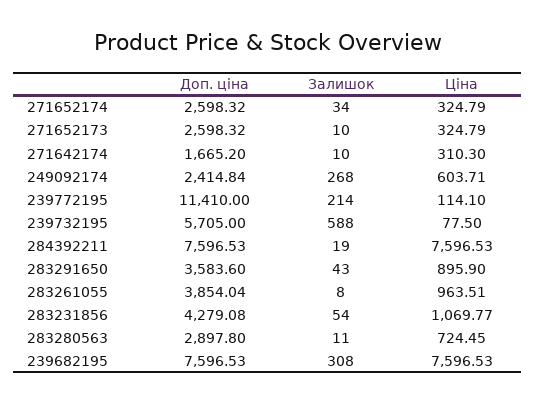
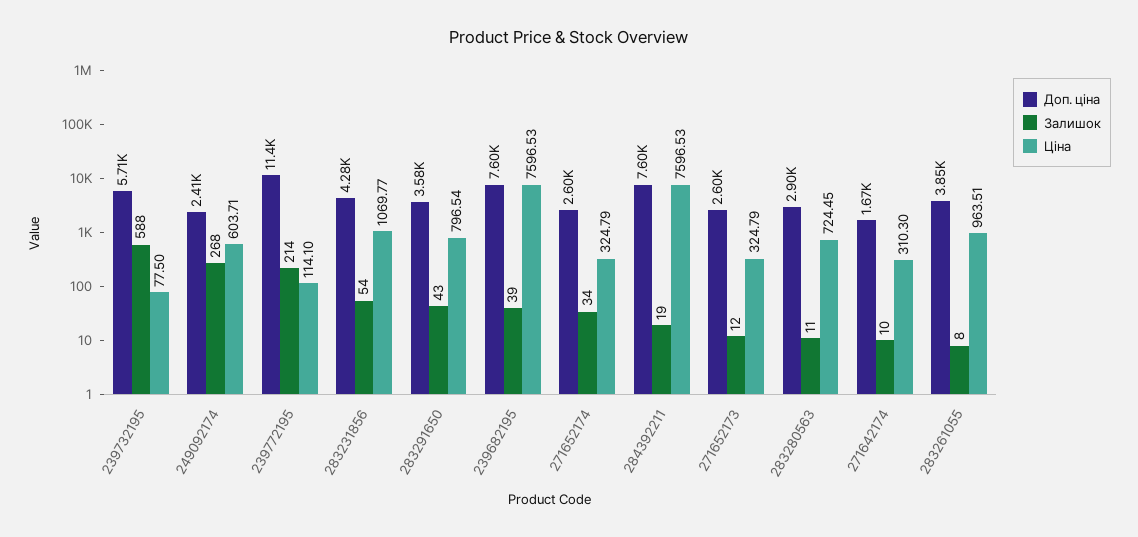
  {
    "Доп. ціна": {
      "271652174": 2598.32,
      "271652173": 2598.32,
      "271642174": 1665.2,
      "249092174": 2414.84,
      "239772195": 11410,
      "239732195": 5705,
      "284392211": 7596.53,
      "283291650": 3583.6,
      "283261055": 3854.04,
      "283231856": 4279.08,
      "283280563": 2897.8,
      "239682195": 7596.53
    },
    "Залишок": {
      "271652174": 34,
-     "271652173": 10,
+     "271652173": 12,
      "271642174": 10,
      "249092174": 268,
      "239772195": 214,
      "239732195": 588,
      "284392211": 19,
      "283291650": 43,
      "283261055": 8,
      "283231856": 54,
      "283280563": 11,
-     "239682195": 308
+     "239682195": 39
    },
    "Ціна": {
      "271652174": 324.79,
      "271652173": 324.79,
      "271642174": 310.3,
      "249092174": 603.71,
      "239772195": 114.1,
      "239732195": 77.5,
      "284392211": 7596.53,
-     "283291650": 895.9,
+     "283291650": 796.54,
      "283261055": 963.51,
      "283231856": 1069.77,
      "283280563": 724.45,
      "239682195": 7596.53
    }
  }

